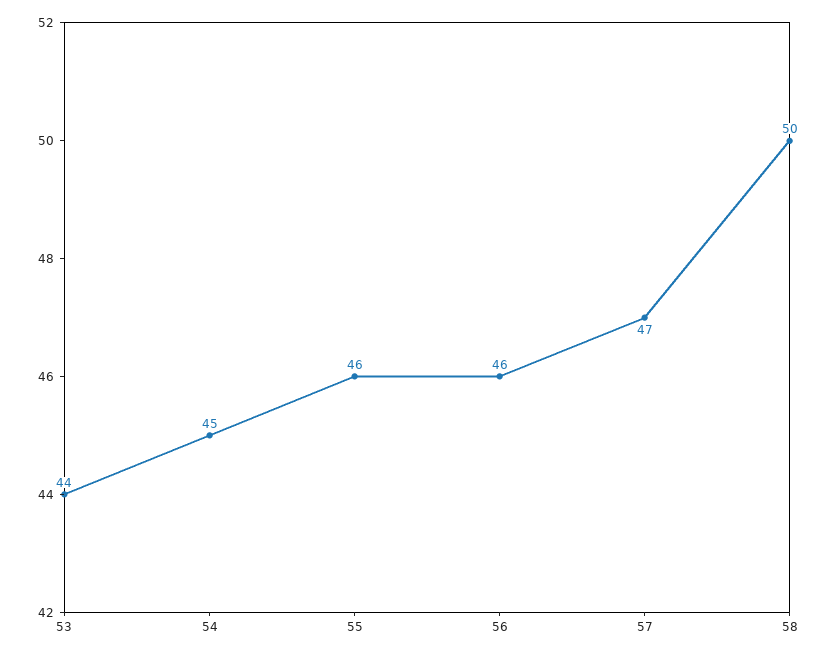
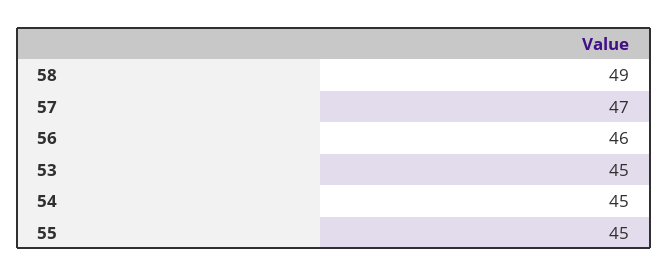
  {
-   "53": 44,
+   "53": 45,
    "54": 45,
-   "55": 46,
+   "55": 45,
    "56": 46,
    "57": 47,
-   "58": 50
+   "58": 49
  }

